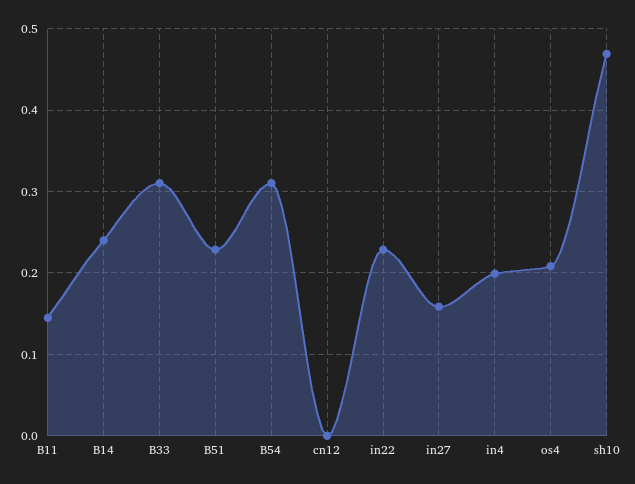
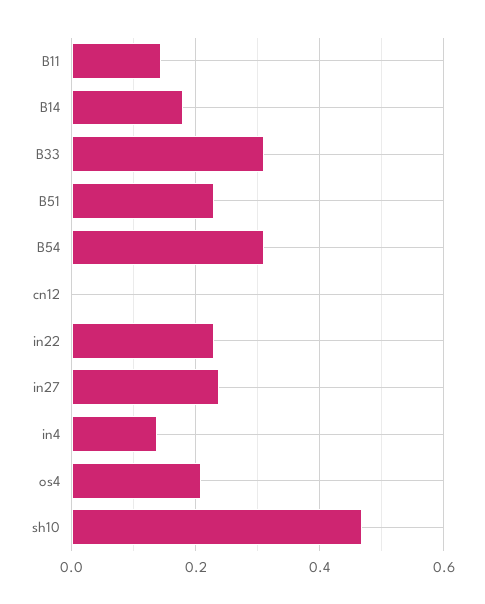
  {
    "B11": 0.14,
-   "B14": 0.24,
+   "B14": 0.18,
    "B33": 0.31,
    "B51": 0.23,
    "B54": 0.31,
    "cn12": 0,
    "in22": 0.23,
-   "in27": 0.16,
+   "in27": 0.24,
-   "in4": 0.2,
+   "in4": 0.14,
    "os4": 0.21,
    "sh10": 0.47
  }

